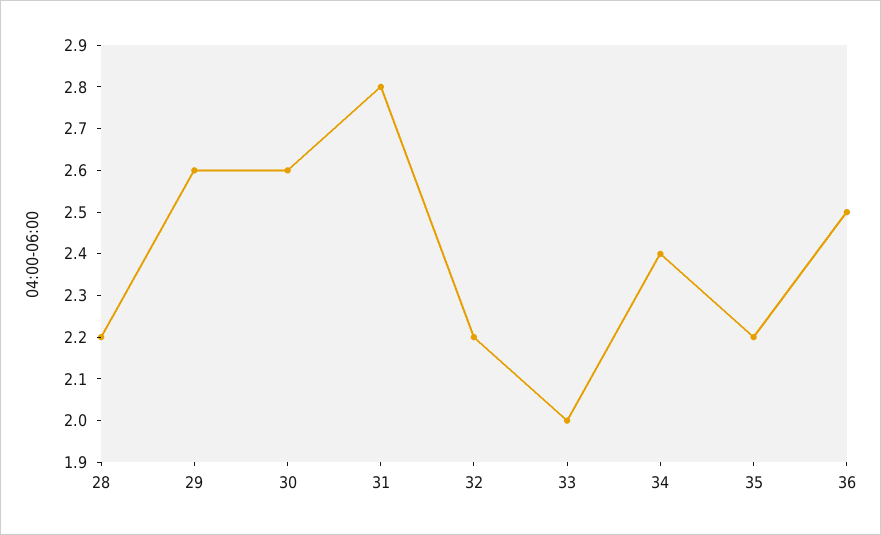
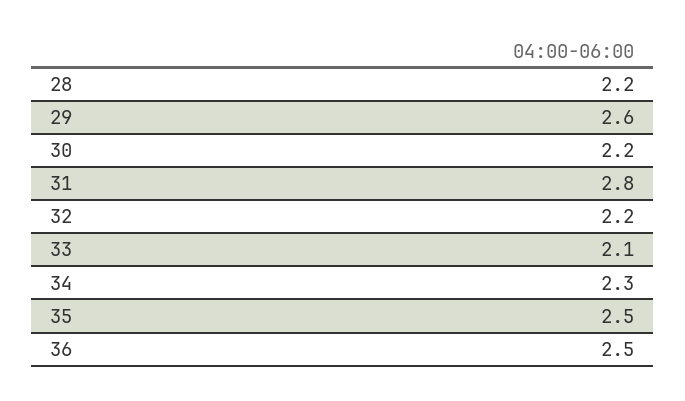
  {
    "28": 2.2,
    "29": 2.6,
-   "30": 2.6,
+   "30": 2.2,
    "31": 2.8,
    "32": 2.2,
-   "33": 2,
+   "33": 2.1,
-   "34": 2.4,
+   "34": 2.3,
-   "35": 2.2,
+   "35": 2.5,
    "36": 2.5
  }

